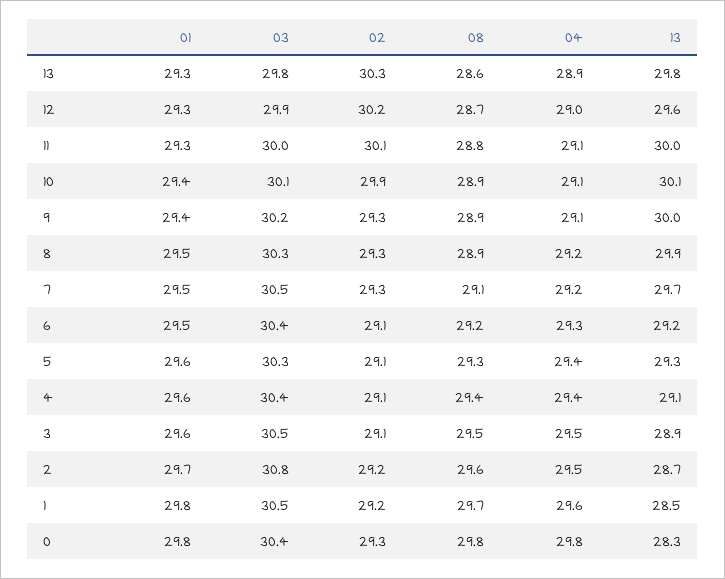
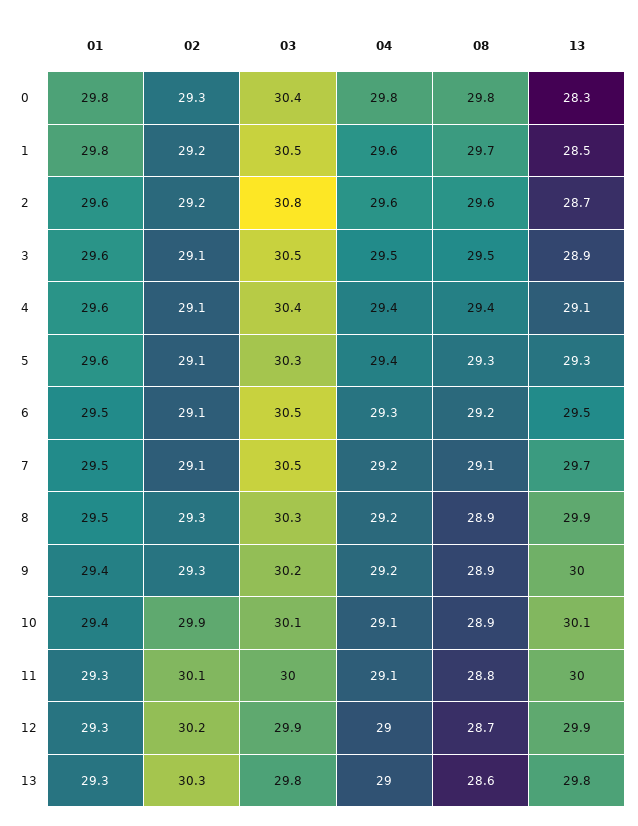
  {
    "01": {
      "13": 29.3,
      "12": 29.3,
      "11": 29.3,
      "10": 29.4,
      "9": 29.4,
      "8": 29.5,
      "7": 29.5,
      "6": 29.5,
      "5": 29.6,
      "4": 29.6,
      "3": 29.6,
-     "2": 29.7,
+     "2": 29.6,
      "1": 29.8,
      "0": 29.8
    },
    "03": {
      "13": 29.8,
      "12": 29.9,
      "11": 30,
      "10": 30.1,
      "9": 30.2,
      "8": 30.3,
      "7": 30.5,
-     "6": 30.4,
+     "6": 30.5,
      "5": 30.3,
      "4": 30.4,
      "3": 30.5,
      "2": 30.8,
      "1": 30.5,
      "0": 30.4
    },
    "02": {
      "13": 30.3,
      "12": 30.2,
      "11": 30.1,
      "10": 29.9,
      "9": 29.3,
      "8": 29.3,
-     "7": 29.3,
+     "7": 29.1,
      "6": 29.1,
      "5": 29.1,
      "4": 29.1,
      "3": 29.1,
      "2": 29.2,
      "1": 29.2,
      "0": 29.3
    },
    "08": {
      "13": 28.6,
      "12": 28.7,
      "11": 28.8,
      "10": 28.9,
      "9": 28.9,
      "8": 28.9,
      "7": 29.1,
      "6": 29.2,
      "5": 29.3,
      "4": 29.4,
      "3": 29.5,
      "2": 29.6,
      "1": 29.7,
      "0": 29.8
    },
    "04": {
-     "13": 28.9,
+     "13": 29,
      "12": 29,
      "11": 29.1,
      "10": 29.1,
-     "9": 29.1,
+     "9": 29.2,
      "8": 29.2,
      "7": 29.2,
      "6": 29.3,
      "5": 29.4,
      "4": 29.4,
      "3": 29.5,
-     "2": 29.5,
+     "2": 29.6,
      "1": 29.6,
      "0": 29.8
    },
    "13": {
      "13": 29.8,
-     "12": 29.6,
+     "12": 29.9,
      "11": 30,
      "10": 30.1,
      "9": 30,
      "8": 29.9,
      "7": 29.7,
-     "6": 29.2,
+     "6": 29.5,
      "5": 29.3,
      "4": 29.1,
      "3": 28.9,
      "2": 28.7,
      "1": 28.5,
      "0": 28.3
    }
  }

